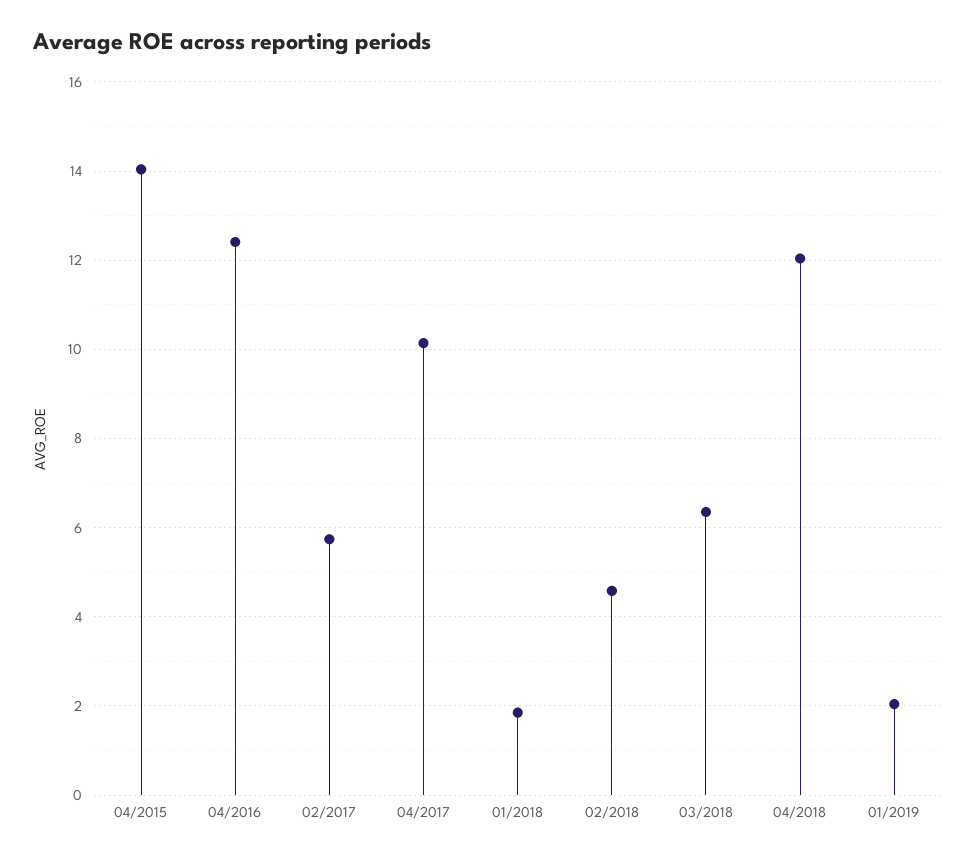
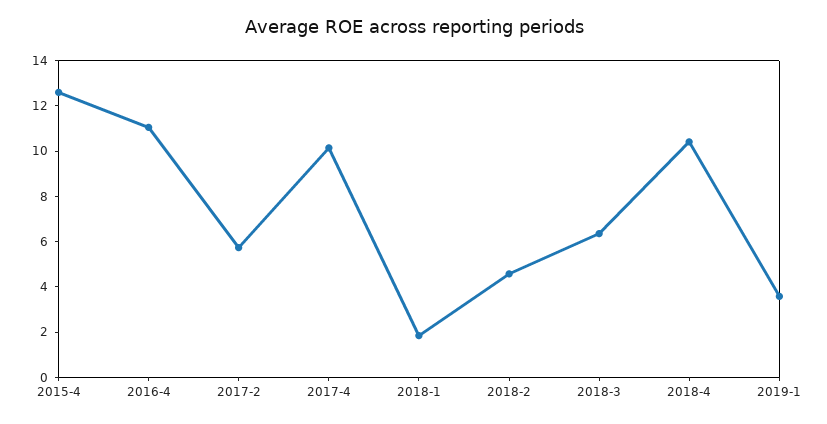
  {
-   "04/2015": 14,
+   "04/2015": 12.5,
-   "04/2016": 12.4,
+   "04/2016": 11,
    "02/2017": 5.8,
    "04/2017": 10.2,
    "01/2018": 1.8,
    "02/2018": 4.6,
    "03/2018": 6.4,
-   "04/2018": 12,
+   "04/2018": 10.5,
-   "01/2019": 2
+   "01/2019": 3.5
  }

